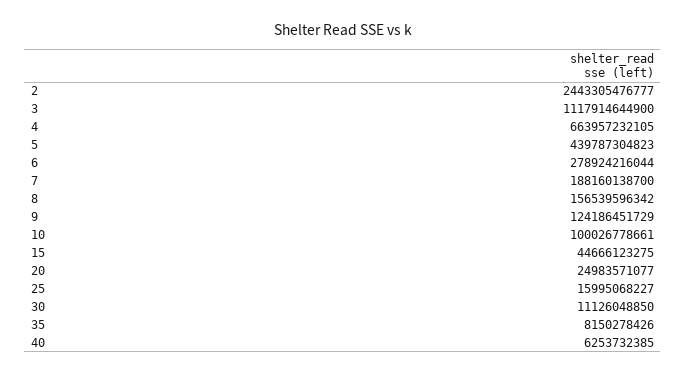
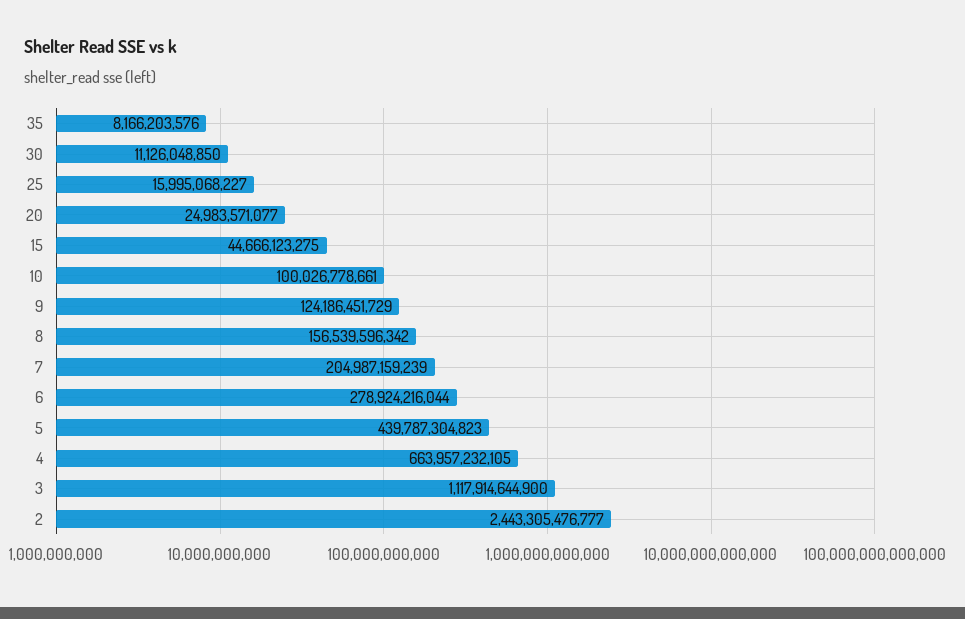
  {
    "2": 2443305476777,
    "3": 1117914644900,
    "4": 663957232105,
    "5": 439787304823,
    "6": 278924216044,
-   "7": 188160138700,
+   "7": 204987159239,
    "8": 156539596342,
    "9": 124186451729,
    "10": 100026778661,
    "15": 44666123275,
    "20": 24983571077,
    "25": 15995068227,
    "30": 11126048850,
-   "35": 8150278426,
+   "35": 8166203576
-   "40": 6253732385
  }

